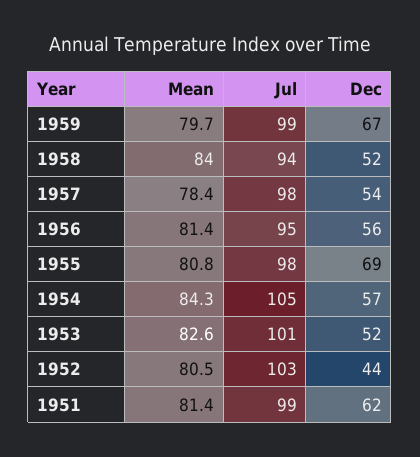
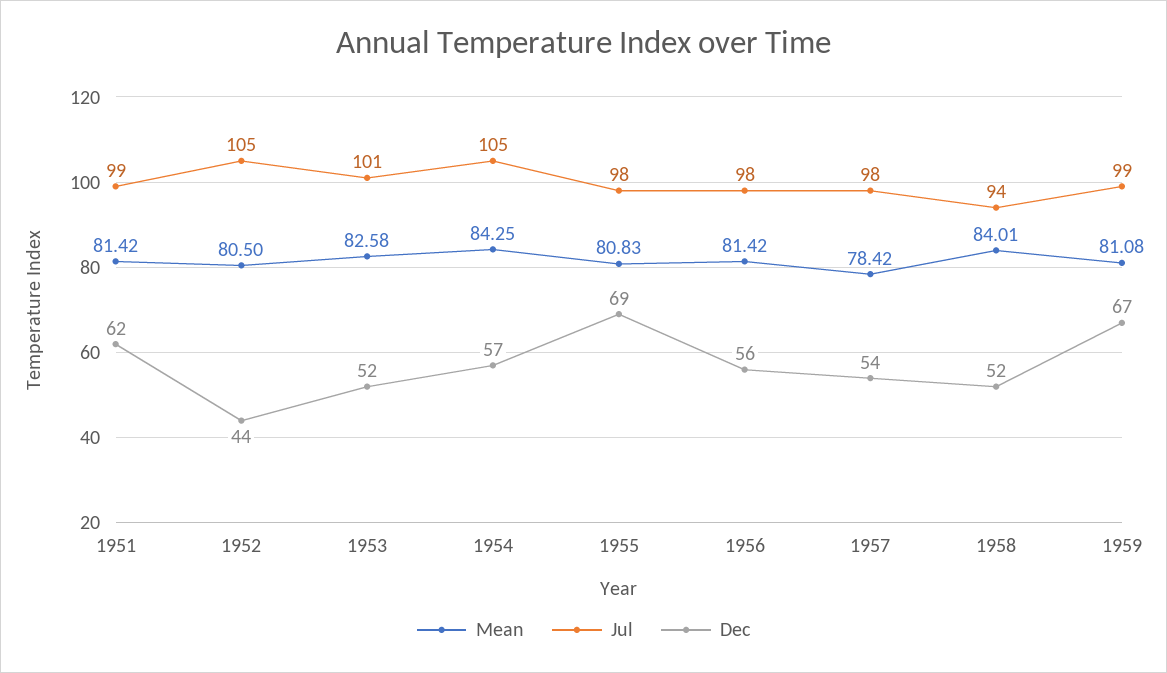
  {
    "Mean": {
-     "1959": 79.7,
+     "1959": 81.08,
      "1958": 84.01,
      "1957": 78.42,
      "1956": 81.42,
      "1955": 80.83,
      "1954": 84.25,
      "1953": 82.58,
      "1952": 80.5,
      "1951": 81.42
    },
    "Jul": {
      "1959": 99,
      "1958": 94,
      "1957": 98,
-     "1956": 95,
+     "1956": 98,
      "1955": 98,
      "1954": 105,
      "1953": 101,
-     "1952": 103,
+     "1952": 105,
      "1951": 99
    },
    "Dec": {
      "1959": 67,
      "1958": 52,
      "1957": 54,
      "1956": 56,
      "1955": 69,
      "1954": 57,
      "1953": 52,
      "1952": 44,
      "1951": 62
    }
  }

